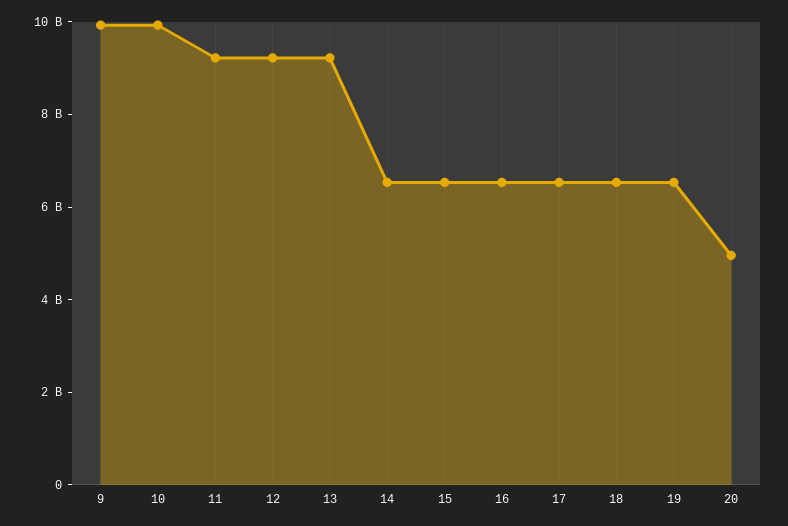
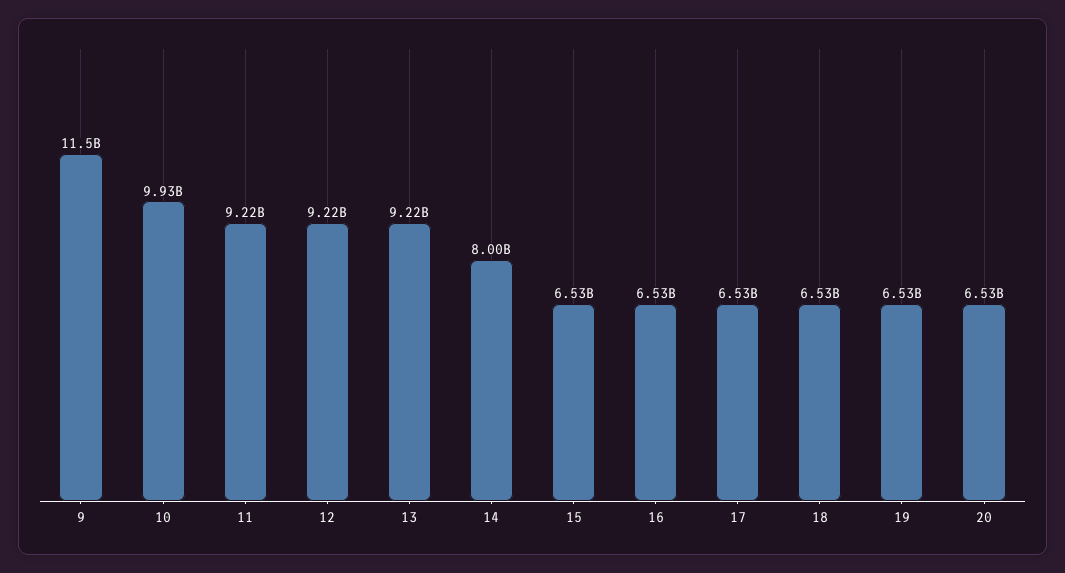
  {
-   "9": 10000000000,
+   "9": 11500000000,
    "10": 9930000000,
    "11": 9220000000,
    "12": 9220000000,
    "13": 9220000000,
-   "14": 6500000000,
+   "14": 8000000000,
    "15": 6530000000,
    "16": 6530000000,
    "17": 6530000000,
    "18": 6530000000,
    "19": 6530000000,
-   "20": 5000000000
+   "20": 6530000000
  }

